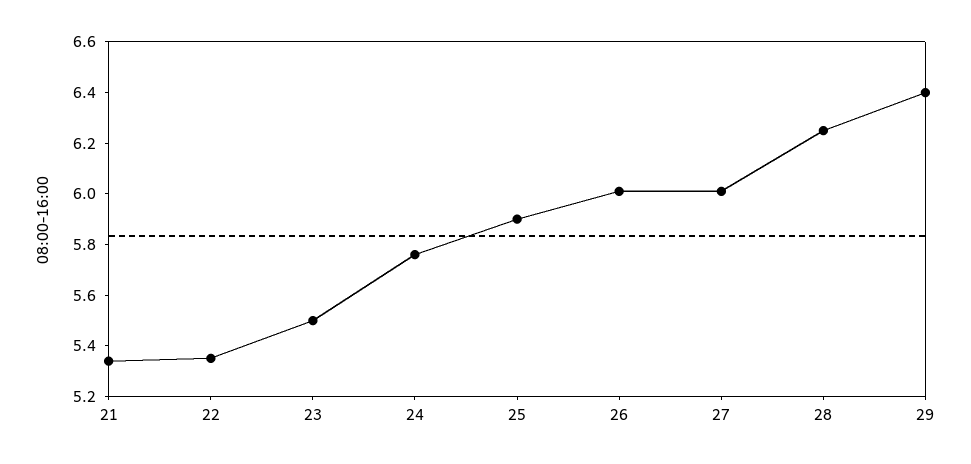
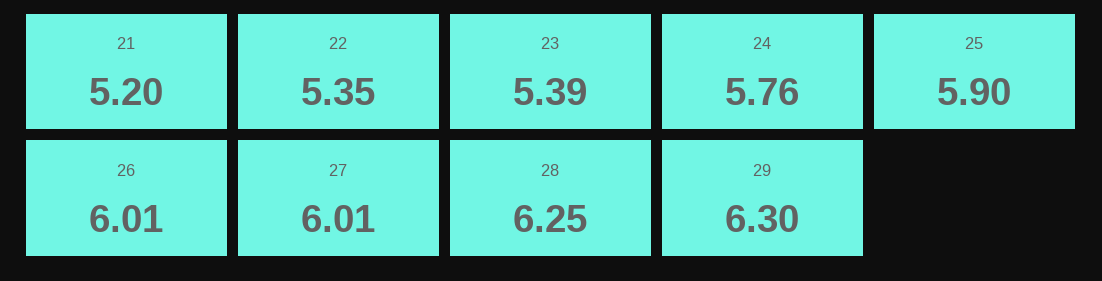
  {
-   "21": 5.35,
+   "21": 5.2,
    "22": 5.35,
-   "23": 5.5,
+   "23": 5.39,
    "24": 5.76,
    "25": 5.9,
    "26": 6.01,
    "27": 6.01,
    "28": 6.25,
-   "29": 6.4
+   "29": 6.3
  }

